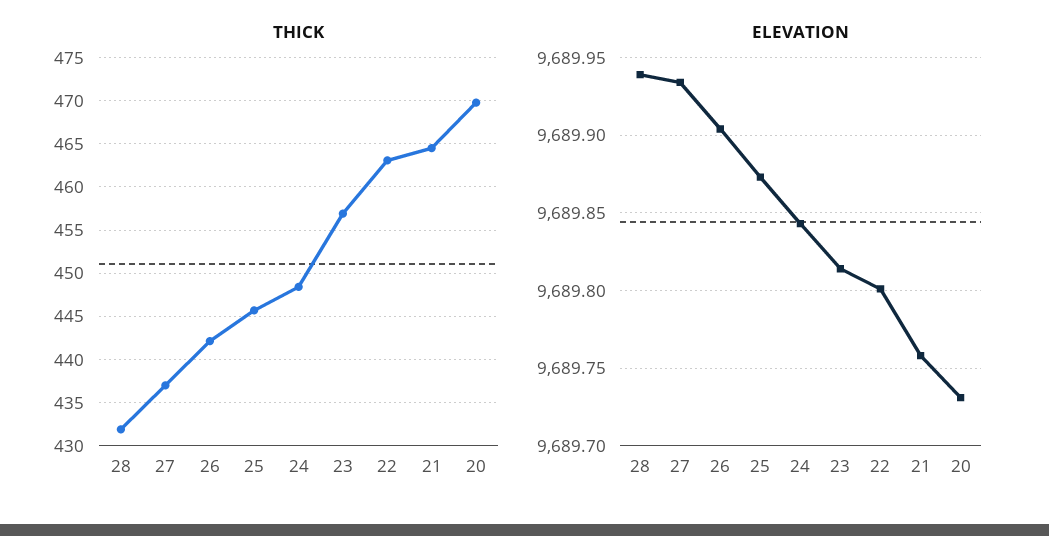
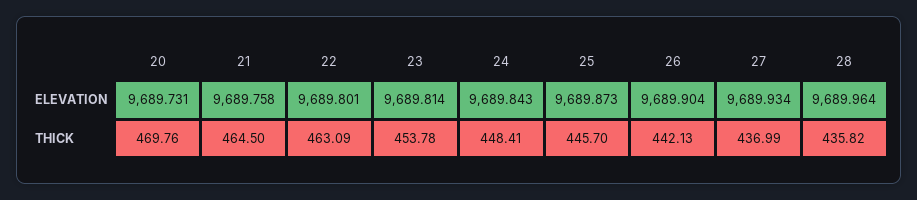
  {
    "THICK": {
-     "28": 432,
+     "28": 435.82,
      "27": 436.99,
      "26": 442.13,
      "25": 445.7,
      "24": 448.41,
-     "23": 457,
+     "23": 453.78,
      "22": 463.09,
      "21": 464.5,
      "20": 469.76
    },
    "ELEVATION": {
-     "28": 9689.94,
+     "28": 9689.964,
      "27": 9689.934,
      "26": 9689.904,
      "25": 9689.873,
      "24": 9689.843,
      "23": 9689.814,
      "22": 9689.801,
      "21": 9689.758,
      "20": 9689.731
    }
  }

